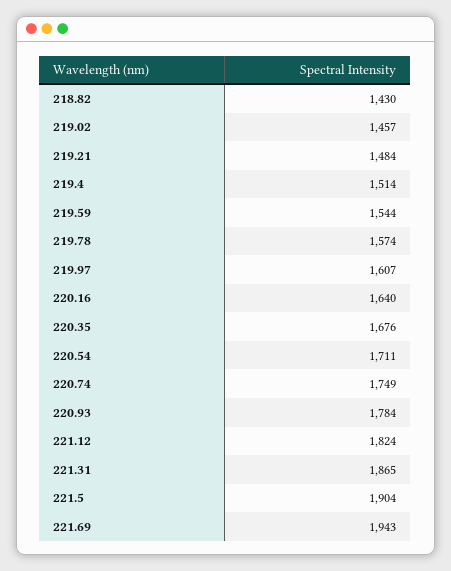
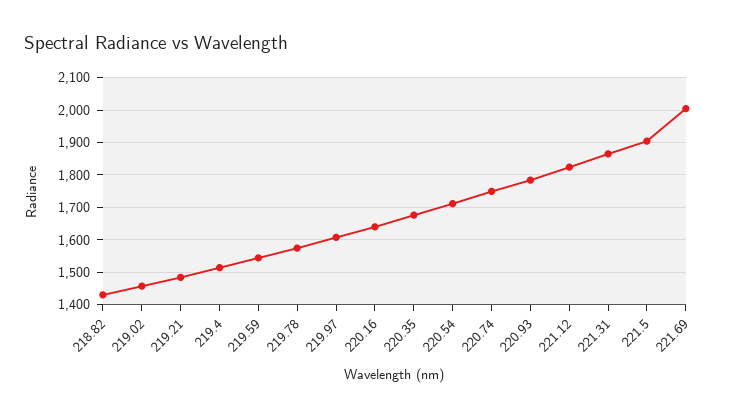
  {
    "218.82": 1430,
    "219.02": 1457,
    "219.21": 1484,
    "219.4": 1514,
    "219.59": 1544,
    "219.78": 1574,
    "219.97": 1607,
    "220.16": 1640,
    "220.35": 1676,
    "220.54": 1711,
    "220.74": 1749,
    "220.93": 1784,
    "221.12": 1824,
    "221.31": 1865,
    "221.5": 1904,
-   "221.69": 1943
+   "221.69": 2000
  }

